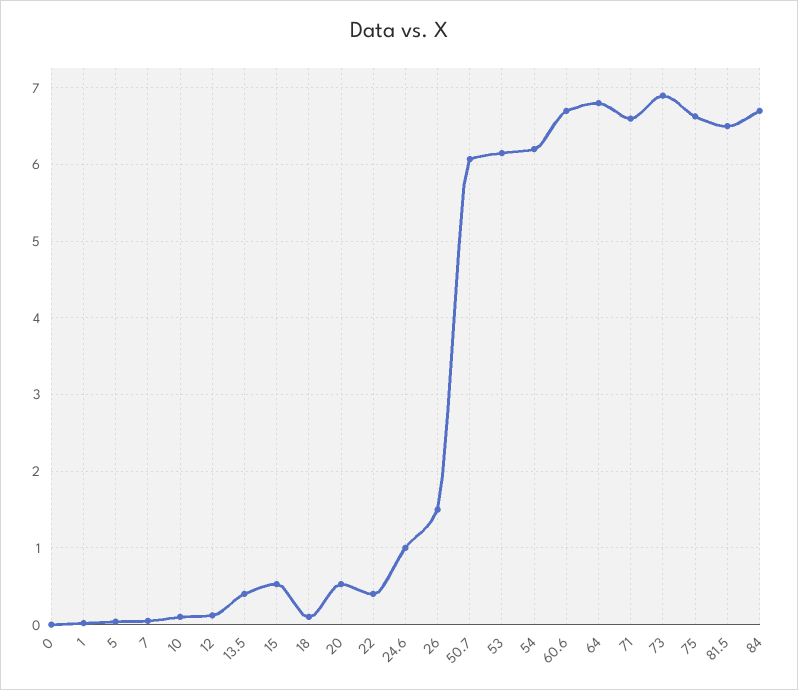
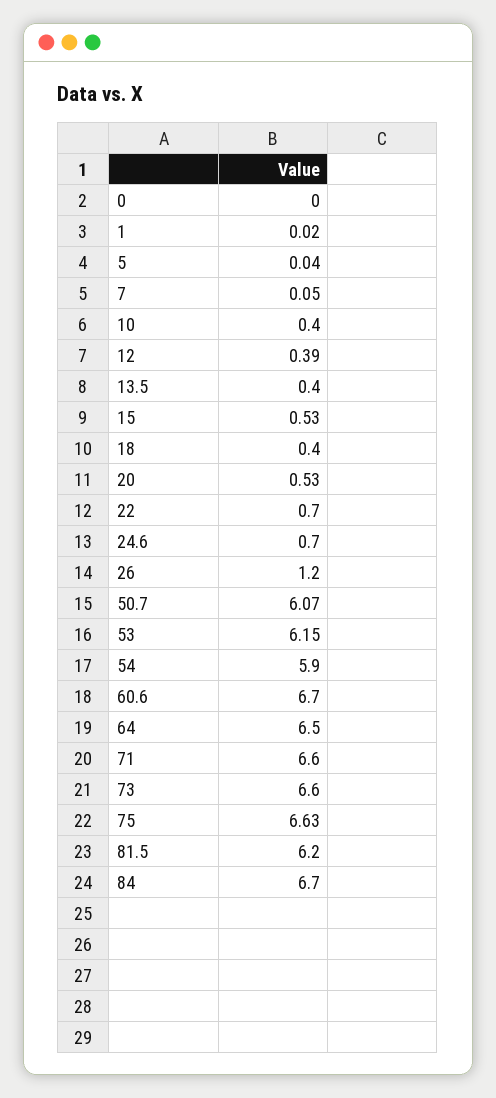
  {
    "0": 0,
    "1": 0.02,
    "5": 0.04,
    "7": 0.05,
-   "10": 0.1,
+   "10": 0.4,
-   "12": 0.1,
+   "12": 0.39,
    "13.5": 0.4,
    "15": 0.53,
-   "18": 0.1,
+   "18": 0.4,
    "20": 0.53,
-   "22": 0.4,
+   "22": 0.7,
-   "24.6": 1,
+   "24.6": 0.7,
-   "26": 1.5,
+   "26": 1.2,
    "50.7": 6.07,
    "53": 6.15,
-   "54": 6.2,
+   "54": 5.9,
    "60.6": 6.7,
-   "64": 6.8,
+   "64": 6.5,
    "71": 6.6,
-   "73": 6.9,
+   "73": 6.6,
    "75": 6.63,
-   "81.5": 6.5,
+   "81.5": 6.2,
    "84": 6.7
  }

